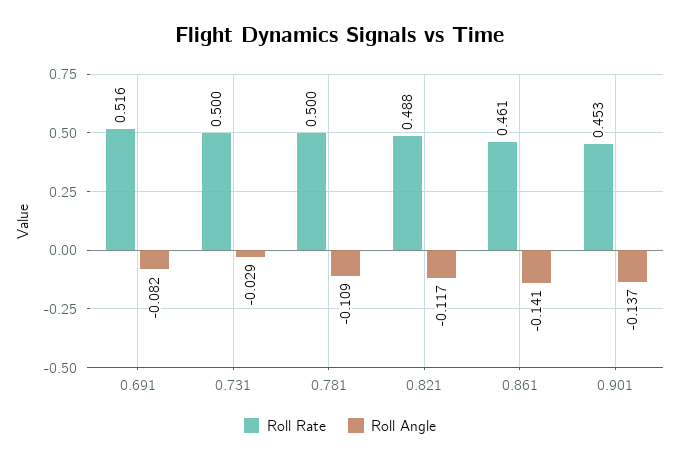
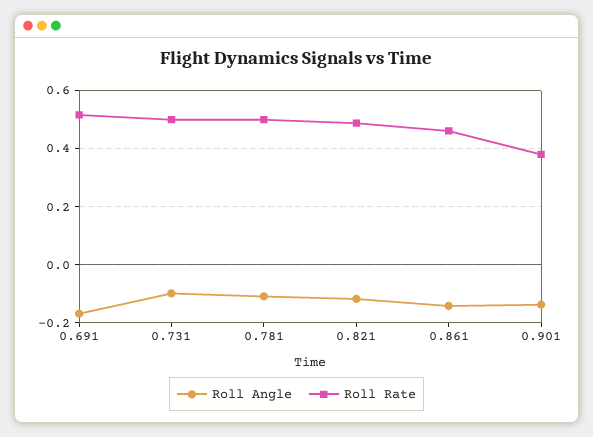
  {
    "Roll Rate": {
      "0.691": 0.516,
      "0.731": 0.5,
      "0.781": 0.5,
      "0.821": 0.488,
      "0.861": 0.461,
-     "0.901": 0.453
+     "0.901": 0.375
    },
    "Roll Angle": {
-     "0.691": -0.082,
+     "0.691": -0.175,
-     "0.731": -0.029,
+     "0.731": -0.1,
      "0.781": -0.109,
      "0.821": -0.117,
      "0.861": -0.141,
      "0.901": -0.137
    }
  }

